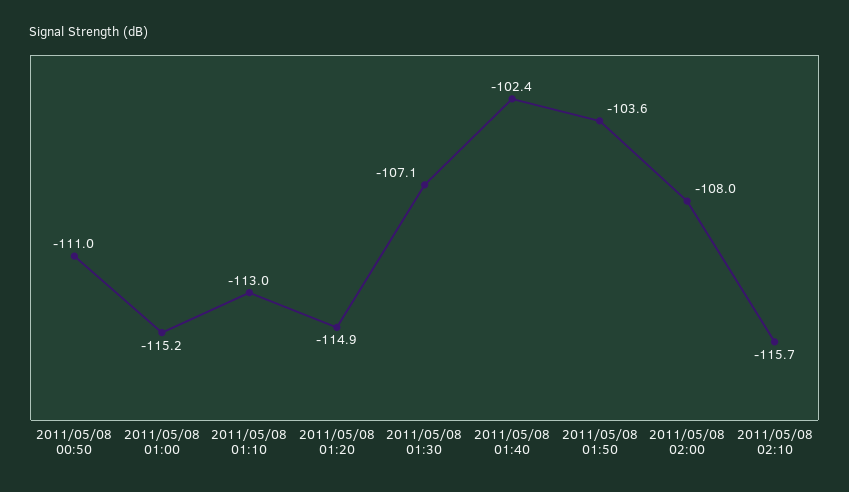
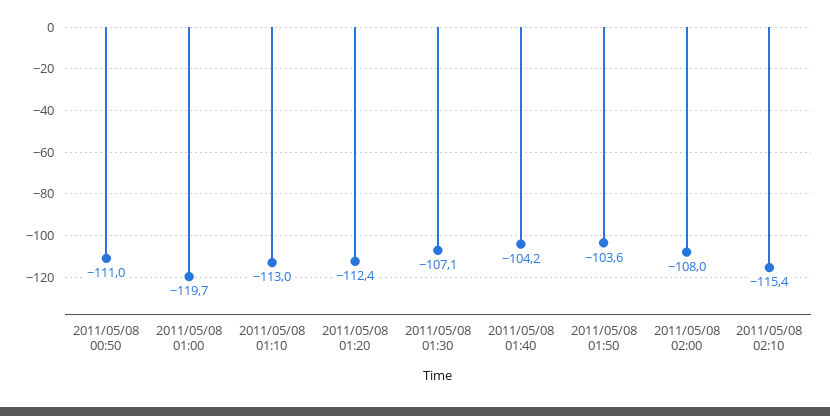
  {
    "2011/05/08 00:50": -111,
-   "2011/05/08 01:00": -115.2,
+   "2011/05/08 01:00": -119.7,
    "2011/05/08 01:10": -113,
-   "2011/05/08 01:20": -114.9,
+   "2011/05/08 01:20": -112.4,
    "2011/05/08 01:30": -107.1,
-   "2011/05/08 01:40": -102.4,
+   "2011/05/08 01:40": -104.2,
    "2011/05/08 01:50": -103.6,
    "2011/05/08 02:00": -108,
-   "2011/05/08 02:10": -115.7
+   "2011/05/08 02:10": -115.4
  }

